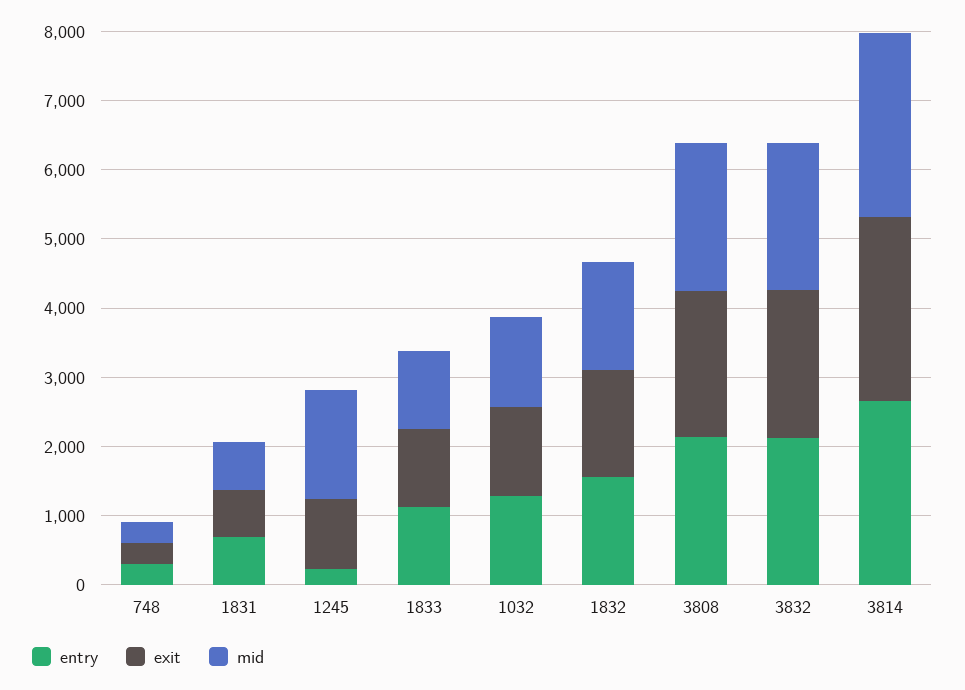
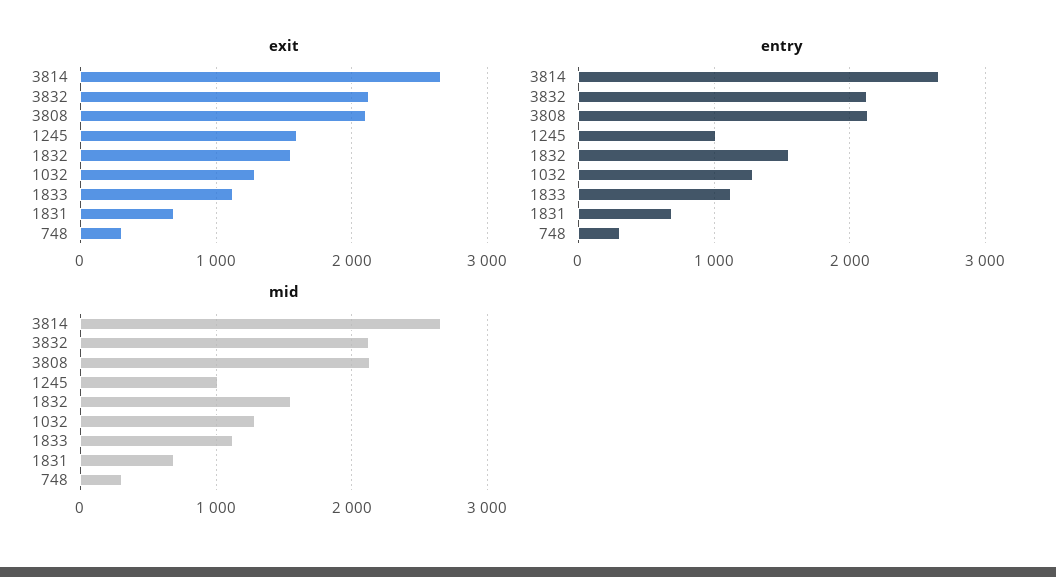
  {
    "entry": {
      "748": 300,
      "1831": 700,
-     "1245": 200,
+     "1245": 1000,
      "1833": 1100,
      "1032": 1300,
      "1832": 1600,
      "3808": 2100,
      "3832": 2100,
      "3814": 2700
    },
    "exit": {
      "748": 300,
      "1831": 700,
-     "1245": 1000,
+     "1245": 1600,
      "1833": 1100,
      "1032": 1300,
      "1832": 1600,
      "3808": 2100,
      "3832": 2100,
      "3814": 2700
    },
    "mid": {
      "748": 300,
      "1831": 700,
-     "1245": 1600,
+     "1245": 1000,
      "1833": 1100,
      "1032": 1300,
      "1832": 1600,
      "3808": 2100,
      "3832": 2100,
      "3814": 2700
    }
  }

